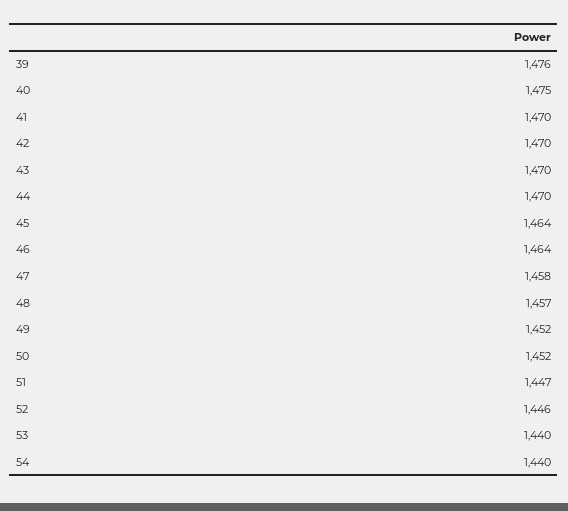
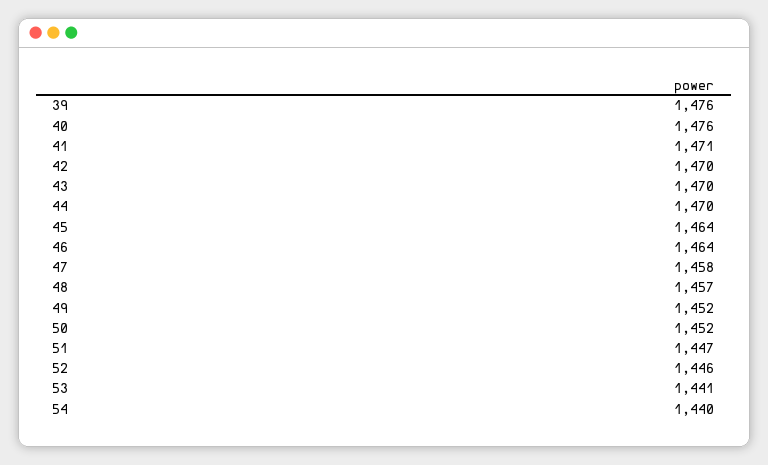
  {
    "39": 1476,
-   "40": 1475,
+   "40": 1476,
-   "41": 1470,
+   "41": 1471,
    "42": 1470,
    "43": 1470,
    "44": 1470,
    "45": 1464,
    "46": 1464,
    "47": 1458,
    "48": 1457,
    "49": 1452,
    "50": 1452,
    "51": 1447,
    "52": 1446,
-   "53": 1440,
+   "53": 1441,
    "54": 1440
  }

